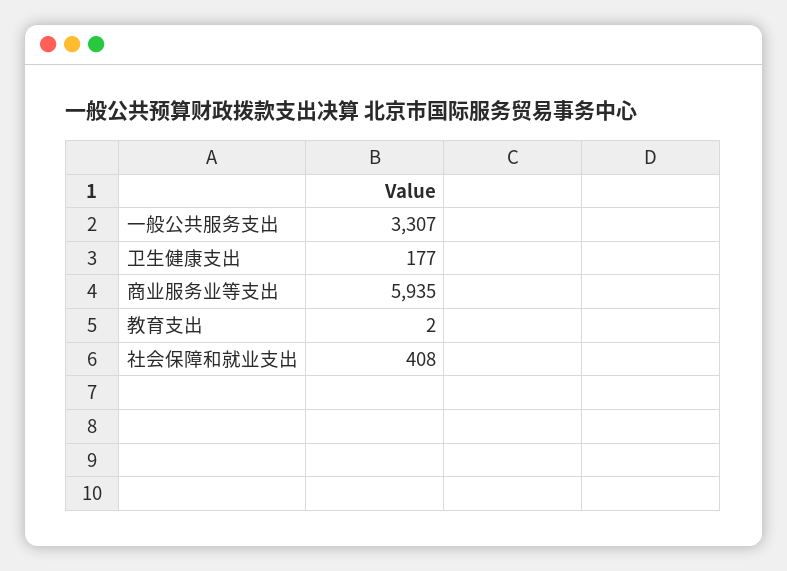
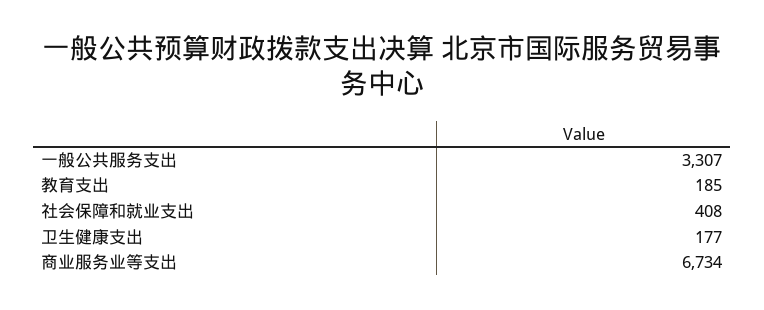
  {
    "一般公共服务支出": 3307,
    "卫生健康支出": 177,
-   "商业服务业等支出": 5935,
+   "商业服务业等支出": 6734,
-   "教育支出": 2,
+   "教育支出": 185,
    "社会保障和就业支出": 408
  }

